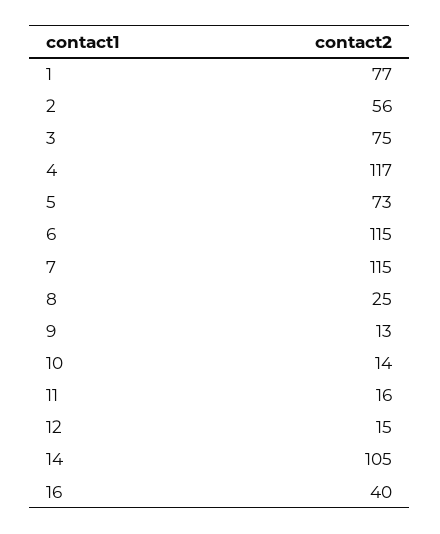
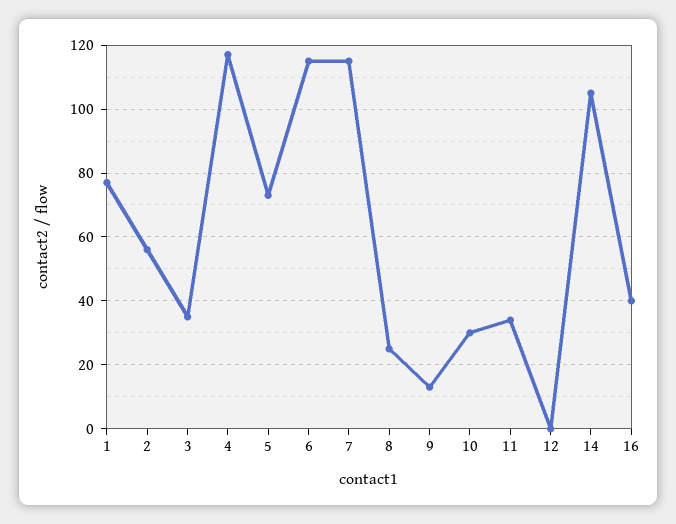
  {
    "1": 77,
    "2": 56,
-   "3": 75,
+   "3": 35,
    "4": 117,
    "5": 73,
    "6": 115,
    "7": 115,
    "8": 25,
    "9": 13,
-   "10": 14,
+   "10": 30,
-   "11": 16,
+   "11": 35,
-   "12": 15,
+   "12": 0,
    "14": 105,
    "16": 40
  }

